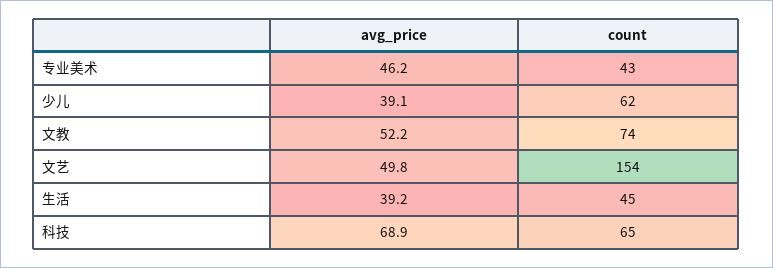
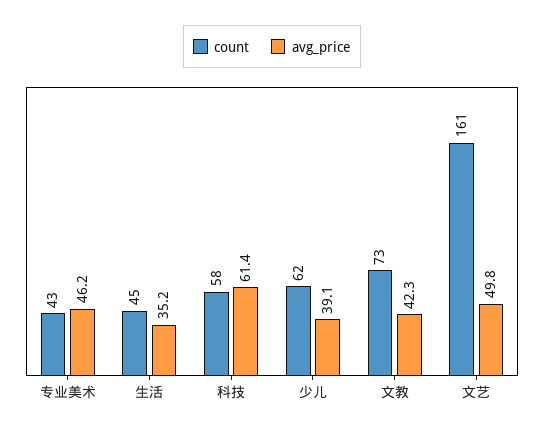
  {
    "avg_price": {
      "专业美术": 46.2,
      "少儿": 39.1,
-     "文教": 52.2,
+     "文教": 42.3,
      "文艺": 49.8,
-     "生活": 39.2,
+     "生活": 35.2,
-     "科技": 68.9
+     "科技": 61.4
    },
    "count": {
      "专业美术": 43,
      "少儿": 62,
-     "文教": 74,
+     "文教": 73,
-     "文艺": 154,
+     "文艺": 161,
      "生活": 45,
-     "科技": 65
+     "科技": 58
    }
  }

